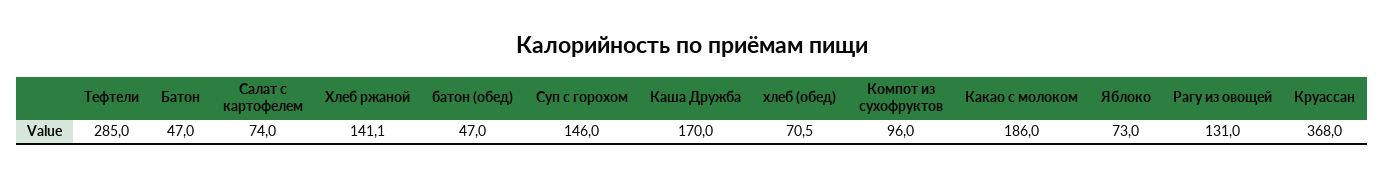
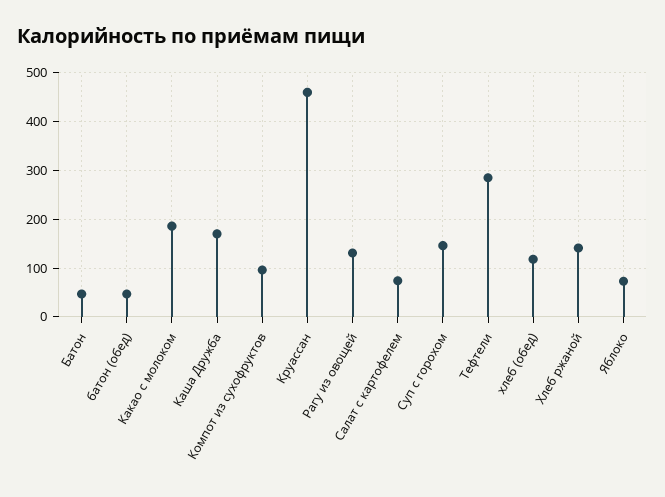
  {
    "Тефтели": 285,
    "Батон": 47,
    "Салат с картофелем": 74,
    "Хлеб ржаной": 141.1,
    "батон (обед)": 47,
    "Суп с горохом": 146,
    "Каша Дружба": 170,
-   "хлеб (обед)": 70.5,
+   "хлеб (обед)": 120,
    "Компот из сухофруктов": 96,
    "Какао с молоком": 186,
    "Яблоко": 73,
    "Рагу из овощей": 131,
-   "Круассан": 368
+   "Круассан": 460
  }

